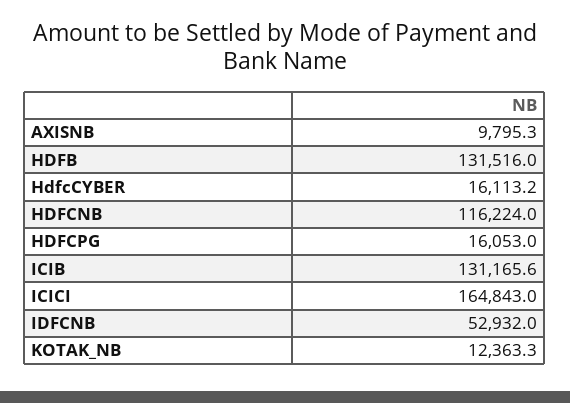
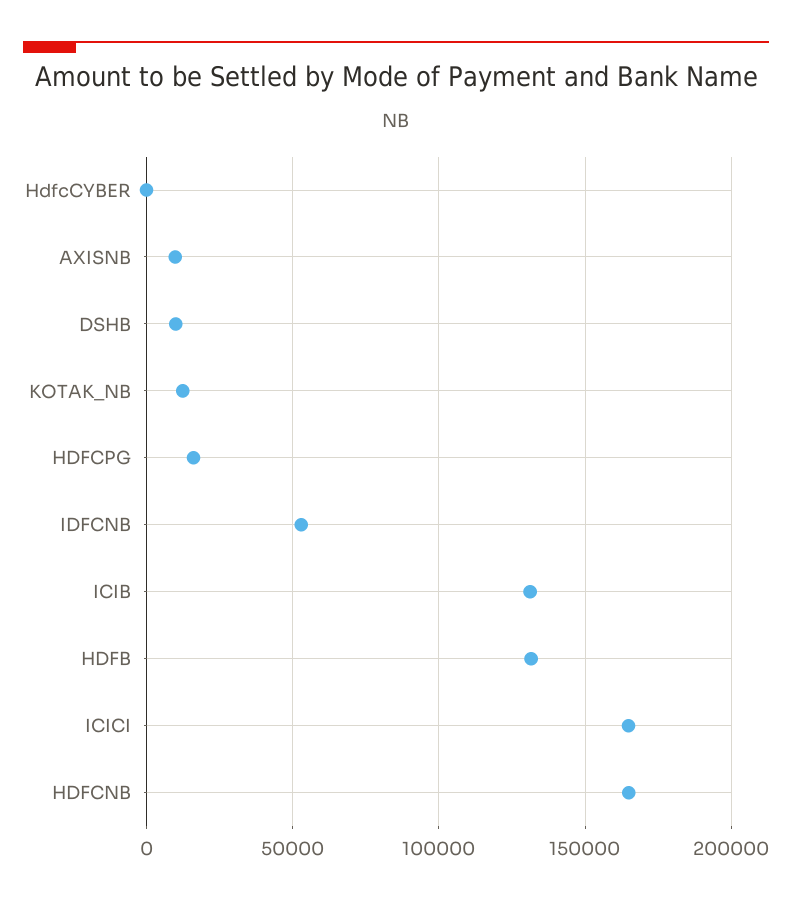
  {
    "AXISNB": 9795.3,
    "HDFB": 131516,
-   "HdfcCYBER": 16113.2,
+   "HdfcCYBER": 0,
-   "HDFCNB": 116224,
+   "HDFCNB": 165000,
    "HDFCPG": 16053,
    "ICIB": 131165.6,
    "ICICI": 164843,
    "IDFCNB": 52932,
-   "KOTAK_NB": 12363.3
+   "KOTAK_NB": 12363.3,
+   "DSHB": 10000
  }

